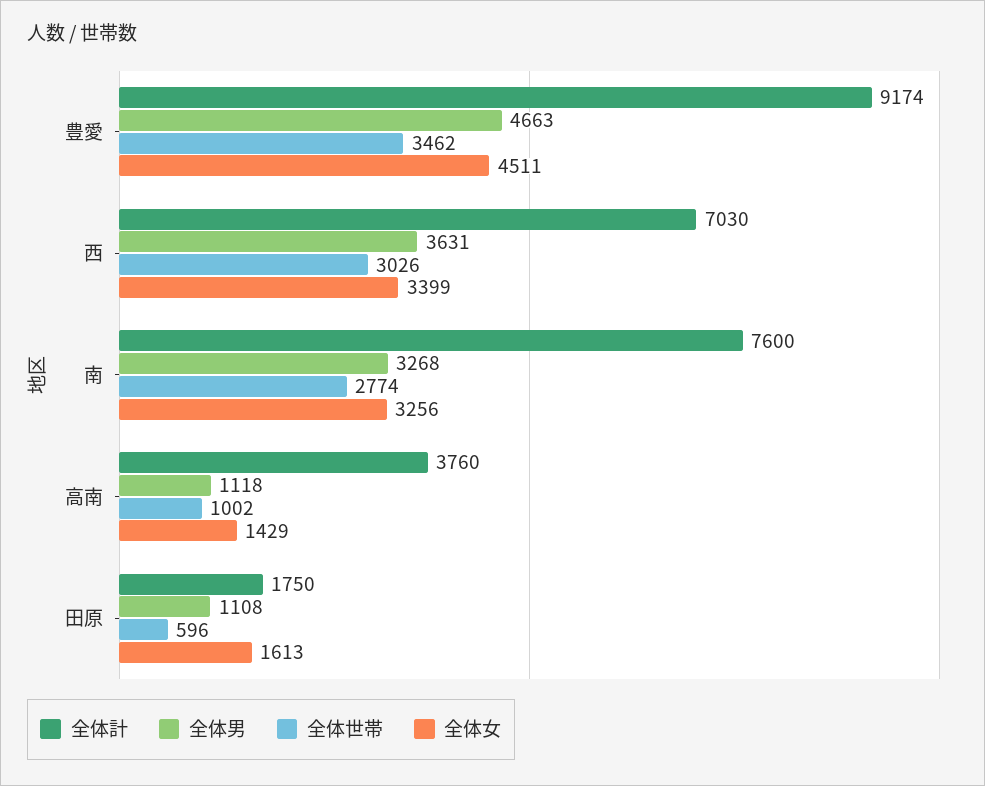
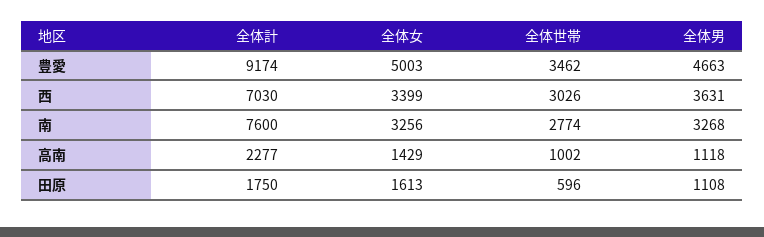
  {
    "全体計": {
      "豊愛": 9174,
      "西": 7030,
      "南": 7600,
-     "高南": 3760,
+     "高南": 2277,
      "田原": 1750
    },
    "全体男": {
      "豊愛": 4663,
      "西": 3631,
      "南": 3268,
      "高南": 1118,
      "田原": 1108
    },
    "全体世帯": {
      "豊愛": 3462,
      "西": 3026,
      "南": 2774,
      "高南": 1002,
      "田原": 596
    },
    "全体女": {
-     "豊愛": 4511,
+     "豊愛": 5003,
      "西": 3399,
      "南": 3256,
      "高南": 1429,
      "田原": 1613
    }
  }

